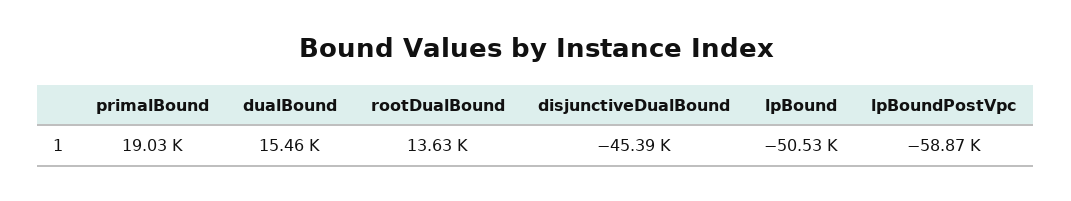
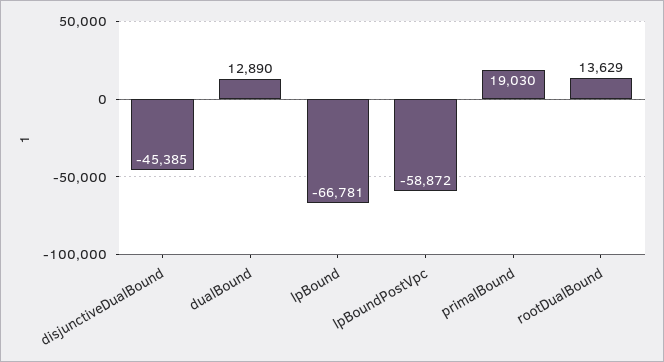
  {
    "primalBound": 19030,
-   "dualBound": 15460,
+   "dualBound": 12890,
    "rootDualBound": 13629,
    "disjunctiveDualBound": -45385,
-   "lpBound": -50530,
+   "lpBound": -66781,
    "lpBoundPostVpc": -58872
  }

